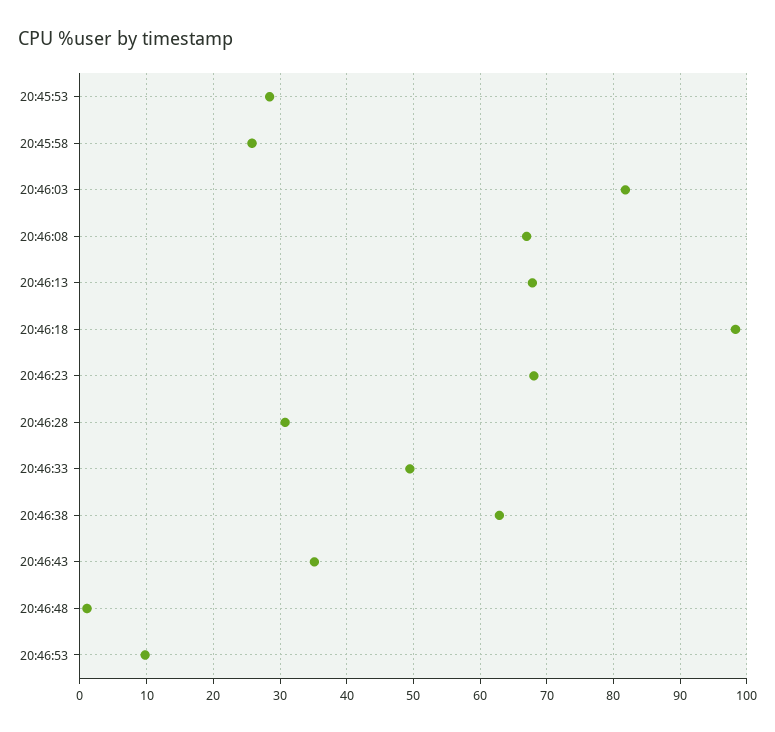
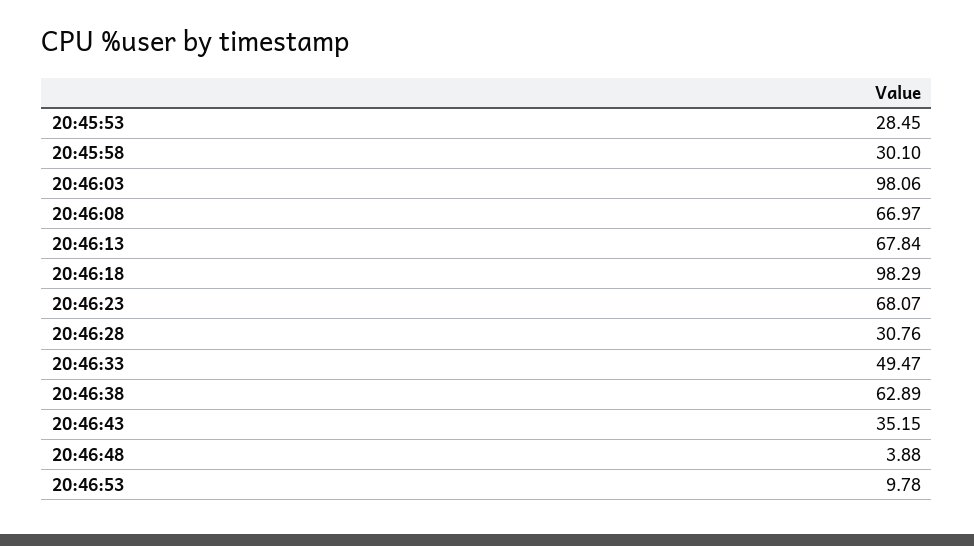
  {
    "20:45:53": 28.45,
-   "20:45:58": 26,
+   "20:45:58": 30.1,
-   "20:46:03": 82,
+   "20:46:03": 98.06,
    "20:46:08": 66.97,
    "20:46:13": 67.84,
    "20:46:18": 98.29,
    "20:46:23": 68.07,
    "20:46:28": 30.76,
    "20:46:33": 49.47,
    "20:46:38": 62.89,
    "20:46:43": 35.15,
-   "20:46:48": 1,
+   "20:46:48": 3.88,
    "20:46:53": 9.78
  }

